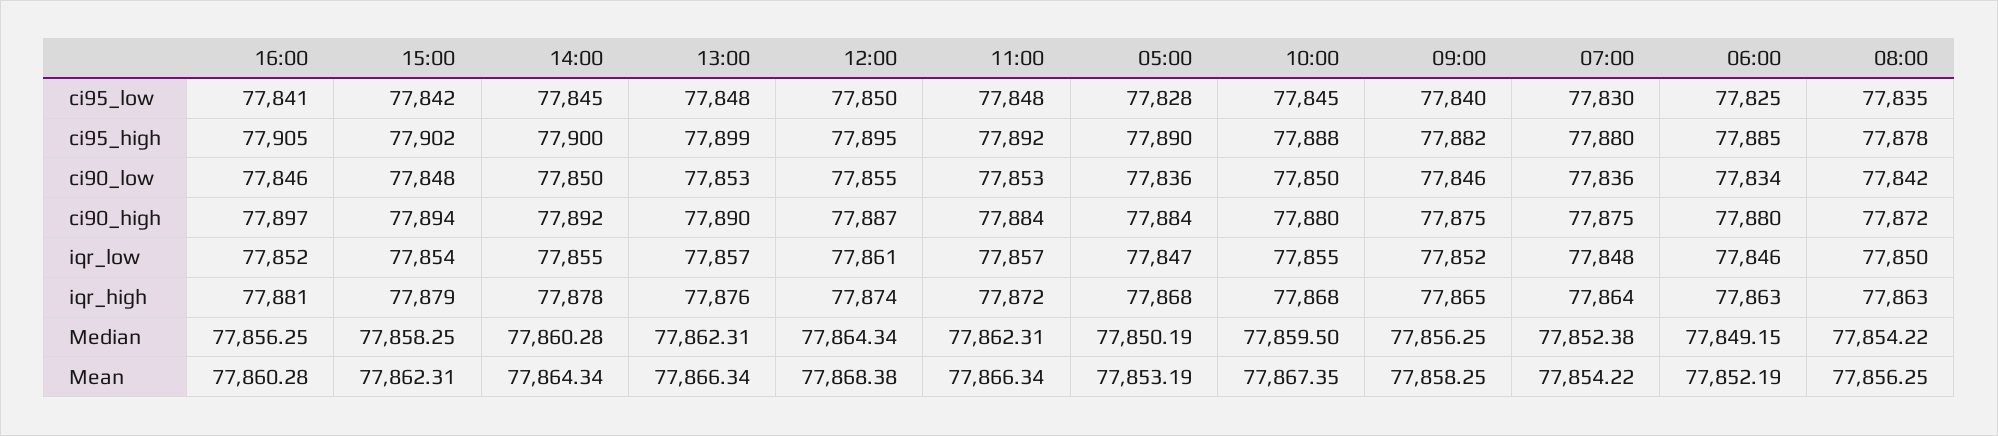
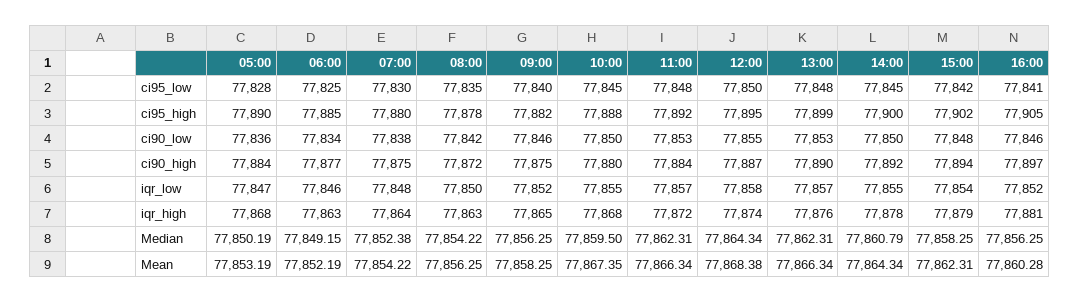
  {
    "16:00": {
      "ci95_low": 77841,
      "ci95_high": 77905,
      "ci90_low": 77846,
      "ci90_high": 77897,
      "iqr_low": 77852,
      "iqr_high": 77881,
      "Median": 77856.25,
      "Mean": 77860.28
    },
    "15:00": {
      "ci95_low": 77842,
      "ci95_high": 77902,
      "ci90_low": 77848,
      "ci90_high": 77894,
      "iqr_low": 77854,
      "iqr_high": 77879,
      "Median": 77858.25,
      "Mean": 77862.31
    },
    "14:00": {
      "ci95_low": 77845,
      "ci95_high": 77900,
      "ci90_low": 77850,
      "ci90_high": 77892,
      "iqr_low": 77855,
      "iqr_high": 77878,
-     "Median": 77860.28,
+     "Median": 77860.79,
      "Mean": 77864.34
    },
    "13:00": {
      "ci95_low": 77848,
      "ci95_high": 77899,
      "ci90_low": 77853,
      "ci90_high": 77890,
      "iqr_low": 77857,
      "iqr_high": 77876,
      "Median": 77862.31,
      "Mean": 77866.34
    },
    "12:00": {
      "ci95_low": 77850,
      "ci95_high": 77895,
      "ci90_low": 77855,
      "ci90_high": 77887,
-     "iqr_low": 77861,
+     "iqr_low": 77858,
      "iqr_high": 77874,
      "Median": 77864.34,
      "Mean": 77868.38
    },
    "11:00": {
      "ci95_low": 77848,
      "ci95_high": 77892,
      "ci90_low": 77853,
      "ci90_high": 77884,
      "iqr_low": 77857,
      "iqr_high": 77872,
      "Median": 77862.31,
      "Mean": 77866.34
    },
    "05:00": {
      "ci95_low": 77828,
      "ci95_high": 77890,
      "ci90_low": 77836,
      "ci90_high": 77884,
      "iqr_low": 77847,
      "iqr_high": 77868,
      "Median": 77850.19,
      "Mean": 77853.19
    },
    "10:00": {
      "ci95_low": 77845,
      "ci95_high": 77888,
      "ci90_low": 77850,
      "ci90_high": 77880,
      "iqr_low": 77855,
      "iqr_high": 77868,
      "Median": 77859.5,
      "Mean": 77867.35
    },
    "09:00": {
      "ci95_low": 77840,
      "ci95_high": 77882,
      "ci90_low": 77846,
      "ci90_high": 77875,
      "iqr_low": 77852,
      "iqr_high": 77865,
      "Median": 77856.25,
      "Mean": 77858.25
    },
    "07:00": {
      "ci95_low": 77830,
      "ci95_high": 77880,
-     "ci90_low": 77836,
+     "ci90_low": 77838,
      "ci90_high": 77875,
      "iqr_low": 77848,
      "iqr_high": 77864,
      "Median": 77852.38,
      "Mean": 77854.22
    },
    "06:00": {
      "ci95_low": 77825,
      "ci95_high": 77885,
      "ci90_low": 77834,
-     "ci90_high": 77880,
+     "ci90_high": 77877,
      "iqr_low": 77846,
      "iqr_high": 77863,
      "Median": 77849.15,
      "Mean": 77852.19
    },
    "08:00": {
      "ci95_low": 77835,
      "ci95_high": 77878,
      "ci90_low": 77842,
      "ci90_high": 77872,
      "iqr_low": 77850,
      "iqr_high": 77863,
      "Median": 77854.22,
      "Mean": 77856.25
    }
  }

